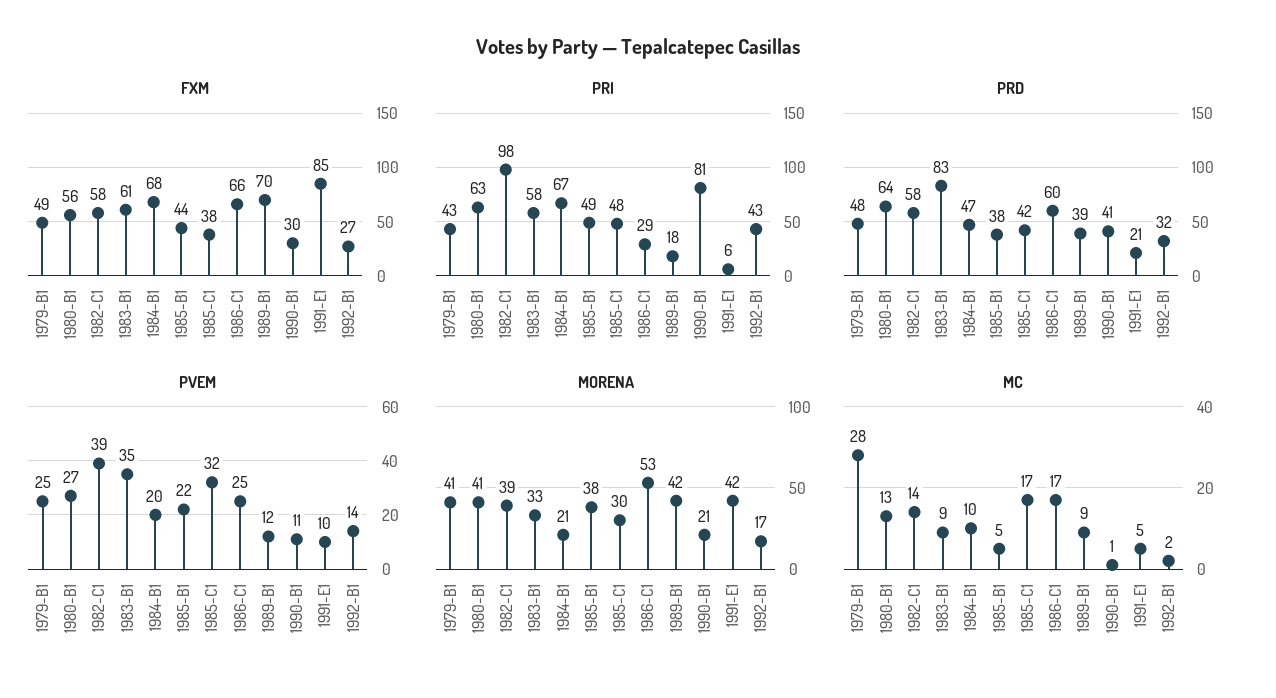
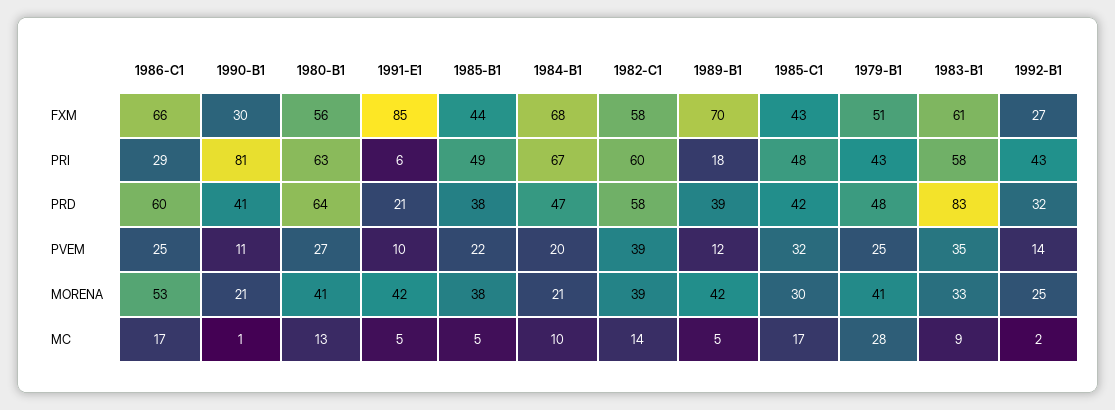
  {
    "FXM": {
-     "1979-B1": 49,
+     "1979-B1": 51,
      "1980-B1": 56,
      "1982-C1": 58,
      "1983-B1": 61,
      "1984-B1": 68,
      "1985-B1": 44,
-     "1985-C1": 38,
+     "1985-C1": 43,
      "1986-C1": 66,
      "1989-B1": 70,
      "1990-B1": 30,
      "1991-E1": 85,
      "1992-B1": 27
    },
    "PRI": {
      "1979-B1": 43,
      "1980-B1": 63,
-     "1982-C1": 98,
+     "1982-C1": 60,
      "1983-B1": 58,
      "1984-B1": 67,
      "1985-B1": 49,
      "1985-C1": 48,
      "1986-C1": 29,
      "1989-B1": 18,
      "1990-B1": 81,
      "1991-E1": 6,
      "1992-B1": 43
    },
    "PRD": {
      "1979-B1": 48,
      "1980-B1": 64,
      "1982-C1": 58,
      "1983-B1": 83,
      "1984-B1": 47,
      "1985-B1": 38,
      "1985-C1": 42,
      "1986-C1": 60,
      "1989-B1": 39,
      "1990-B1": 41,
      "1991-E1": 21,
      "1992-B1": 32
    },
    "PVEM": {
      "1979-B1": 25,
      "1980-B1": 27,
      "1982-C1": 39,
      "1983-B1": 35,
      "1984-B1": 20,
      "1985-B1": 22,
      "1985-C1": 32,
      "1986-C1": 25,
      "1989-B1": 12,
      "1990-B1": 11,
      "1991-E1": 10,
      "1992-B1": 14
    },
    "MORENA": {
      "1979-B1": 41,
      "1980-B1": 41,
      "1982-C1": 39,
      "1983-B1": 33,
      "1984-B1": 21,
      "1985-B1": 38,
      "1985-C1": 30,
      "1986-C1": 53,
      "1989-B1": 42,
      "1990-B1": 21,
      "1991-E1": 42,
-     "1992-B1": 17
+     "1992-B1": 25
    },
    "MC": {
      "1979-B1": 28,
      "1980-B1": 13,
      "1982-C1": 14,
      "1983-B1": 9,
      "1984-B1": 10,
      "1985-B1": 5,
      "1985-C1": 17,
      "1986-C1": 17,
-     "1989-B1": 9,
+     "1989-B1": 5,
      "1990-B1": 1,
      "1991-E1": 5,
      "1992-B1": 2
    }
  }

